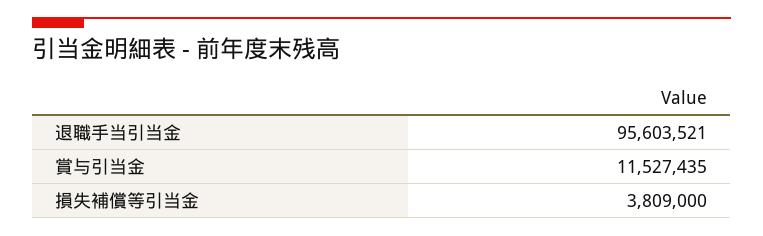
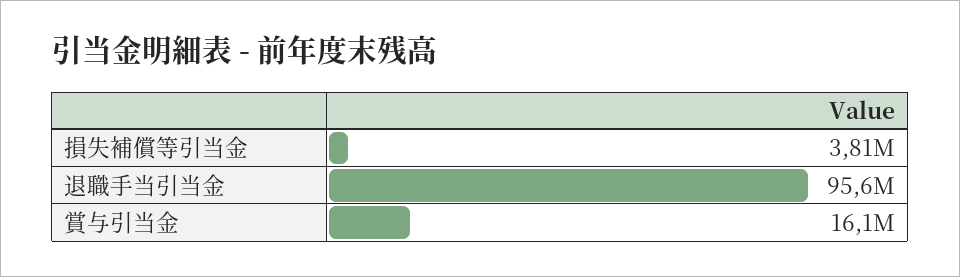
  {
    "退職手当引当金": 95603521,
-   "賞与引当金": 11527435,
+   "賞与引当金": 16100000,
    "損失補償等引当金": 3809000
  }

